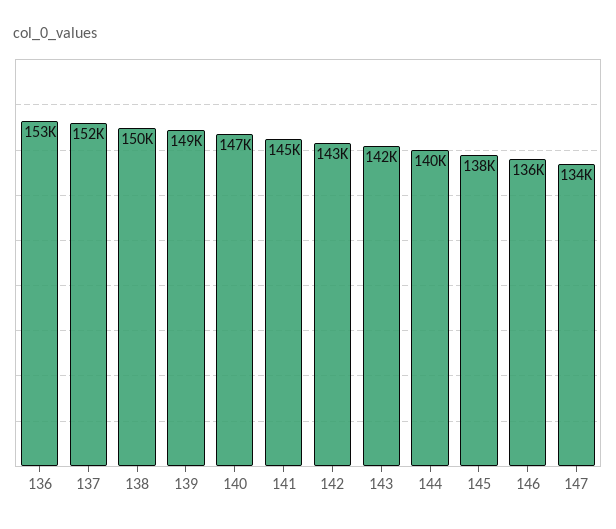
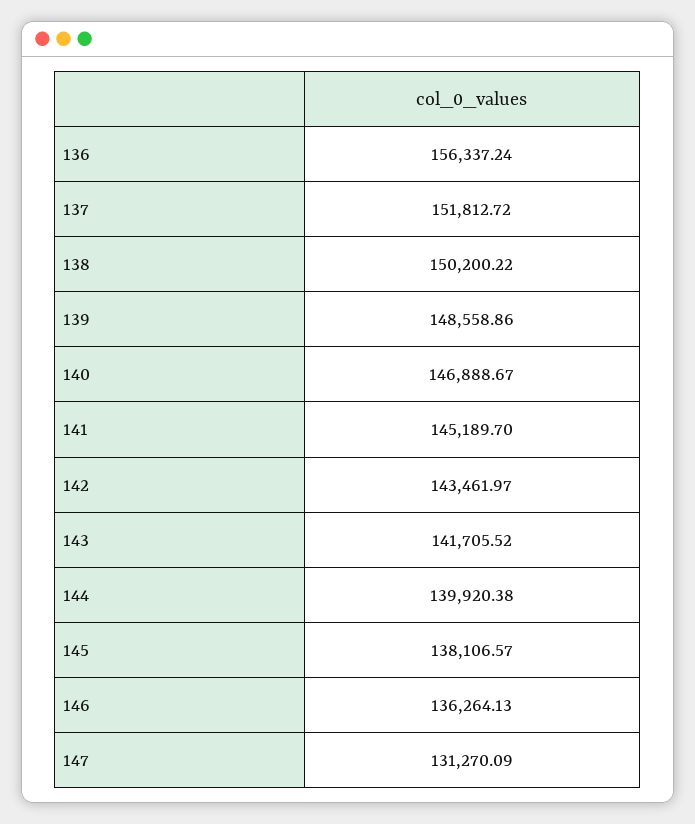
  {
-   "136": 153000,
+   "136": 156337.24,
    "137": 151812.72,
    "138": 150200.22,
    "139": 148558.86,
    "140": 146888.67,
    "141": 145189.7,
    "142": 143461.97,
    "143": 141705.52,
    "144": 139920.38,
    "145": 138106.57,
    "146": 136264.13,
-   "147": 134000
+   "147": 131270.09
  }

